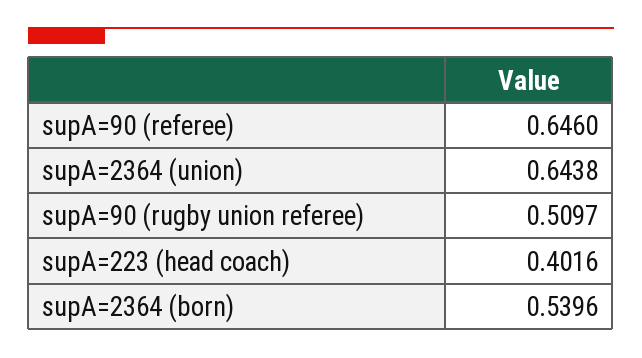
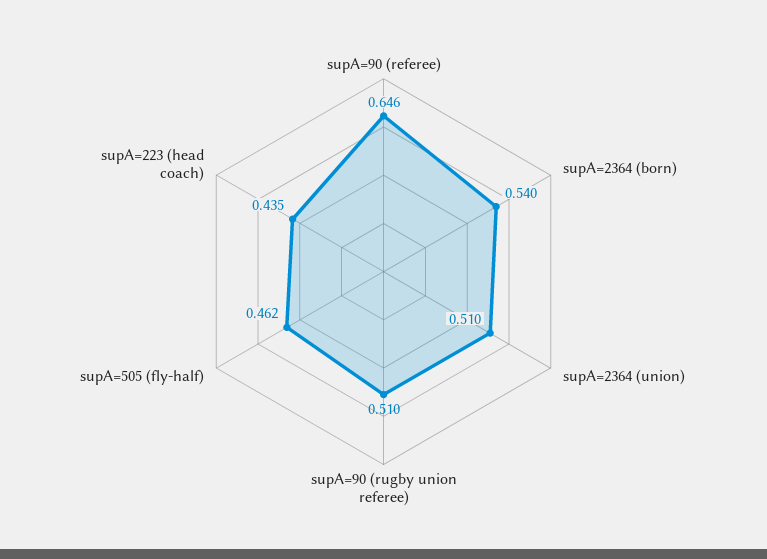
  {
    "supA=90 (referee)": 0.646,
-   "supA=2364 (union)": 0.6438,
+   "supA=2364 (union)": 0.51,
    "supA=90 (rugby union referee)": 0.5097,
-   "supA=223 (head coach)": 0.4016,
+   "supA=223 (head coach)": 0.435,
-   "supA=2364 (born)": 0.5396
+   "supA=2364 (born)": 0.5396,
+   "supA=505 (fly-half)": 0.462
  }

